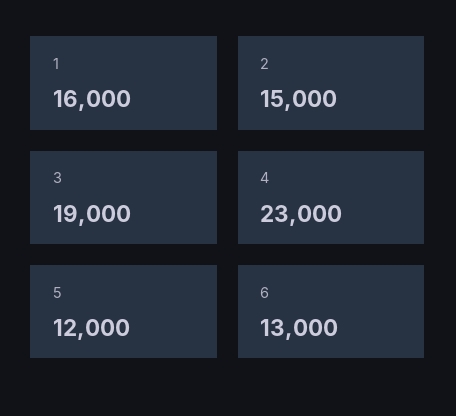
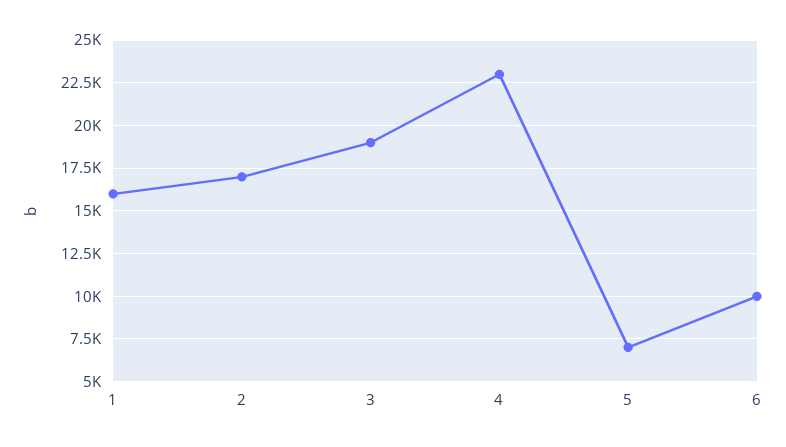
  {
    "1": 16000,
-   "2": 15000,
+   "2": 17000,
    "3": 19000,
    "4": 23000,
-   "5": 12000,
+   "5": 7000,
-   "6": 13000
+   "6": 10000
  }

